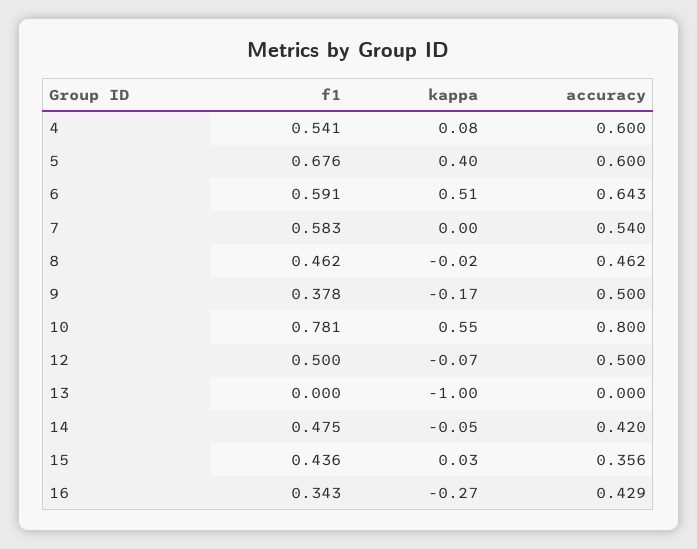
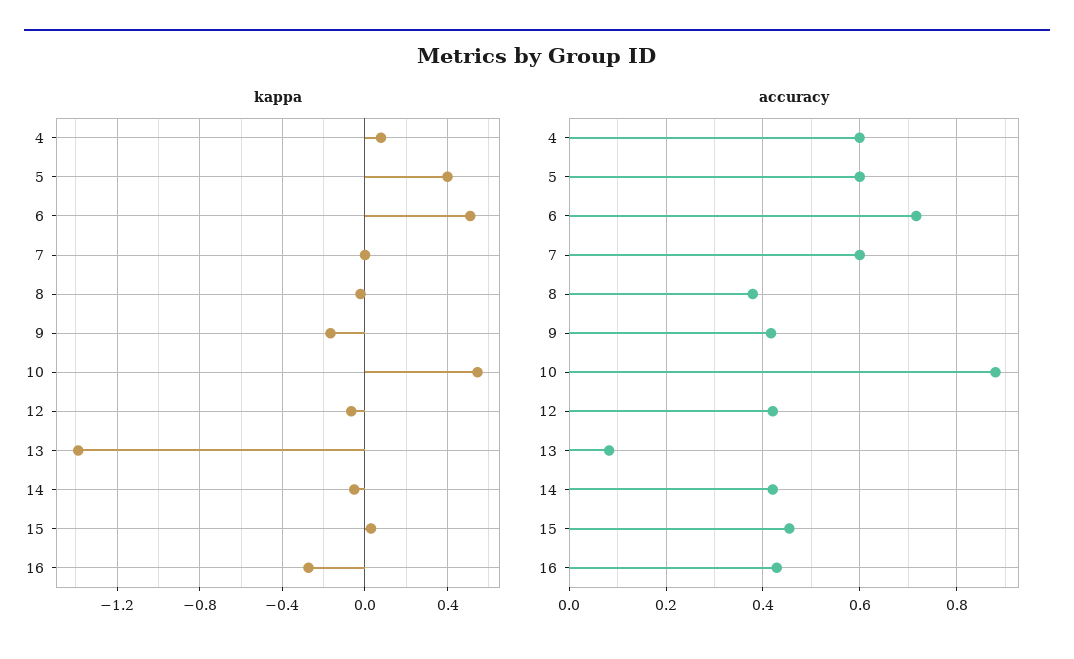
  {
-   "f1": {
-     "4": 0.541,
-     "5": 0.676,
-     "6": 0.591,
-     "7": 0.583,
-     "8": 0.462,
-     "9": 0.378,
-     "10": 0.781,
-     "12": 0.5,
-     "13": 0,
-     "14": 0.475,
-     "15": 0.436,
-     "16": 0.343
-   },
    "kappa": {
      "4": 0.08,
      "5": 0.4,
      "6": 0.51,
      "7": 0,
      "8": -0.02,
      "9": -0.17,
      "10": 0.55,
      "12": -0.07,
-     "13": -1,
+     "13": -1.4,
      "14": -0.05,
      "15": 0.03,
      "16": -0.27
    },
    "accuracy": {
      "4": 0.6,
      "5": 0.6,
-     "6": 0.643,
+     "6": 0.72,
-     "7": 0.54,
+     "7": 0.6,
-     "8": 0.462,
+     "8": 0.38,
-     "9": 0.5,
+     "9": 0.42,
-     "10": 0.8,
+     "10": 0.88,
-     "12": 0.5,
+     "12": 0.42,
-     "13": 0,
+     "13": 0.08,
      "14": 0.42,
-     "15": 0.356,
+     "15": 0.46,
      "16": 0.429
    }
  }

